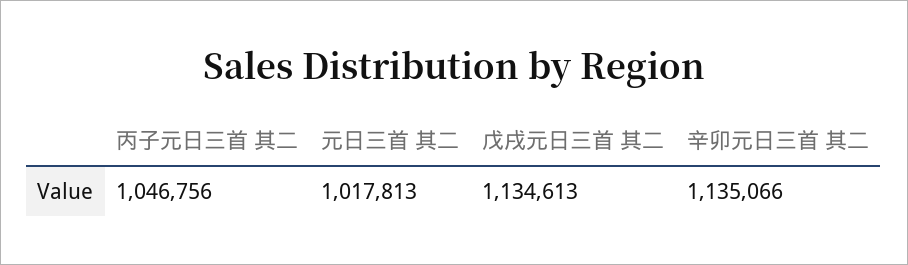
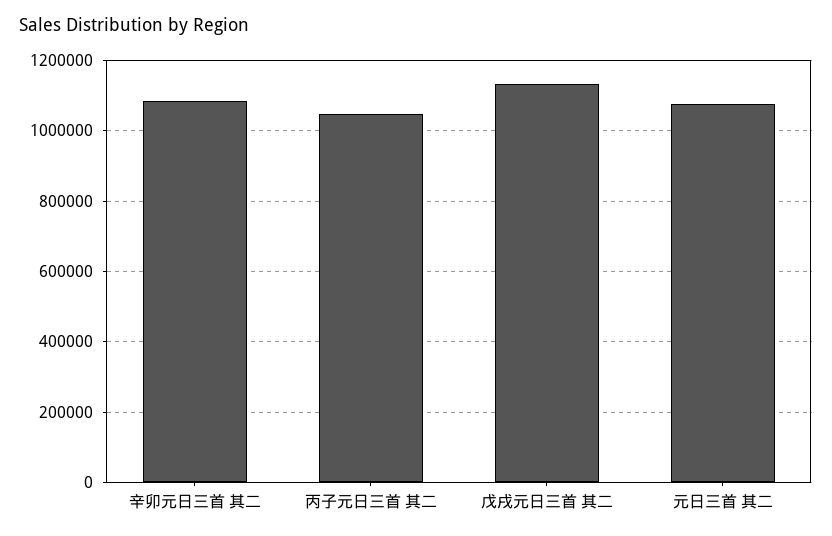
  {
    "丙子元日三首 其二": 1046756,
-   "元日三首 其二": 1017813,
+   "元日三首 其二": 1080000,
    "戊戌元日三首 其二": 1134613,
-   "辛卯元日三首 其二": 1135066
+   "辛卯元日三首 其二": 1080000
  }

